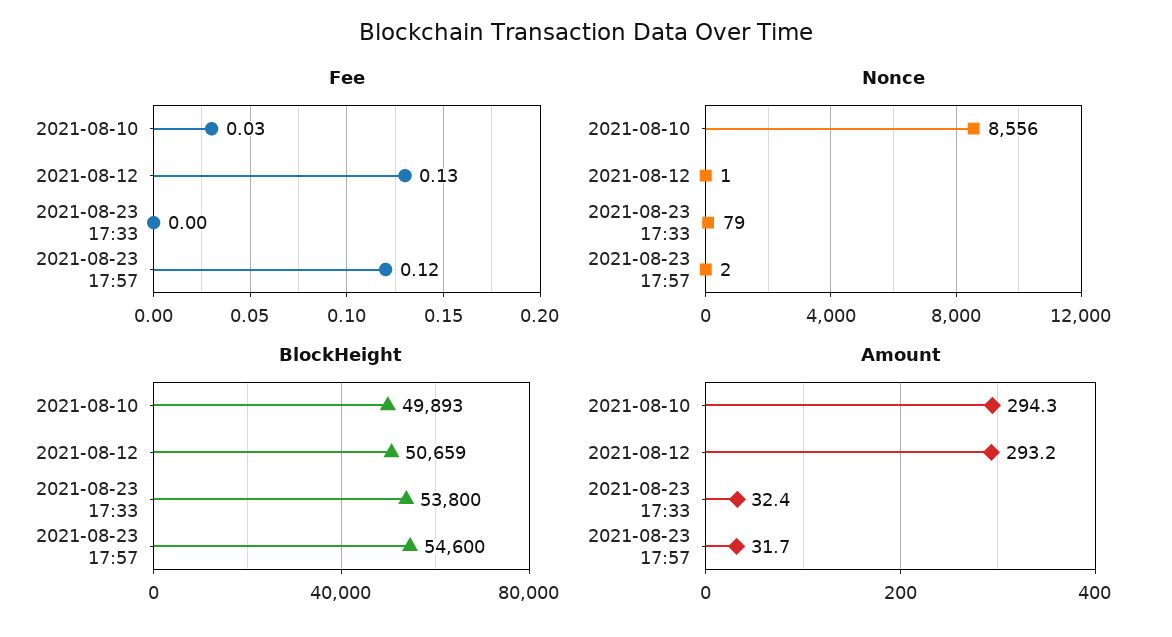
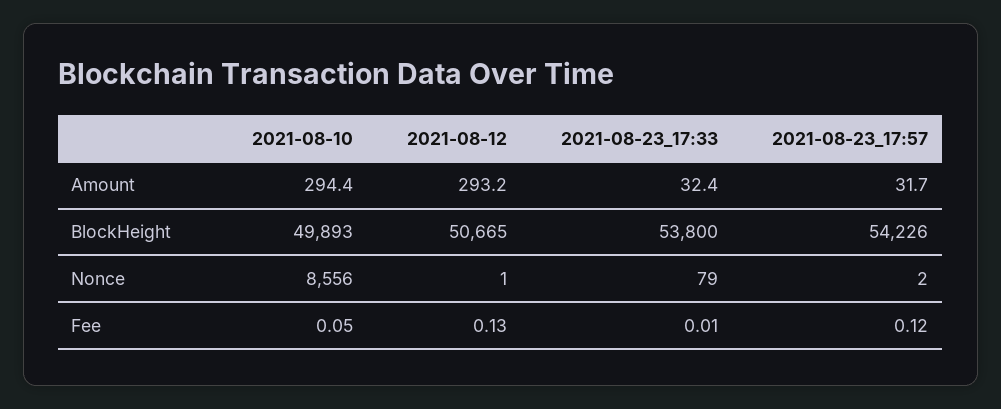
  {
    "Fee": {
-     "2021-08-10": 0.03,
+     "2021-08-10": 0.05,
      "2021-08-12": 0.13,
-     "2021-08-23 17:33": 0,
+     "2021-08-23 17:33": 0.01,
      "2021-08-23 17:57": 0.12
    },
    "Nonce": {
      "2021-08-10": 8556,
      "2021-08-12": 1,
      "2021-08-23 17:33": 79,
      "2021-08-23 17:57": 2
    },
    "BlockHeight": {
      "2021-08-10": 49893,
-     "2021-08-12": 50659,
+     "2021-08-12": 50665,
      "2021-08-23 17:33": 53800,
-     "2021-08-23 17:57": 54600
+     "2021-08-23 17:57": 54226
    },
    "Amount": {
-     "2021-08-10": 294.3,
+     "2021-08-10": 294.4,
      "2021-08-12": 293.2,
      "2021-08-23 17:33": 32.4,
      "2021-08-23 17:57": 31.7
    }
  }

